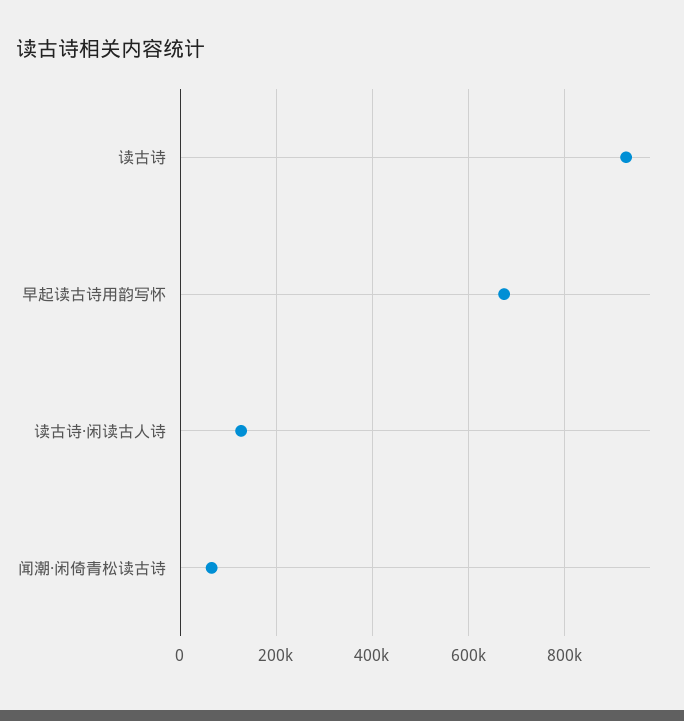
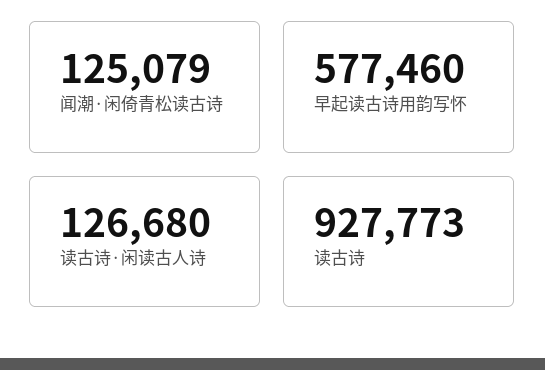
  {
    "读古诗": 927773,
-   "早起读古诗用韵写怀": 680000,
+   "早起读古诗用韵写怀": 577460,
    "读古诗·闲读古人诗": 126680,
-   "闻潮·闲倚青松读古诗": 60000
+   "闻潮·闲倚青松读古诗": 125079
  }

